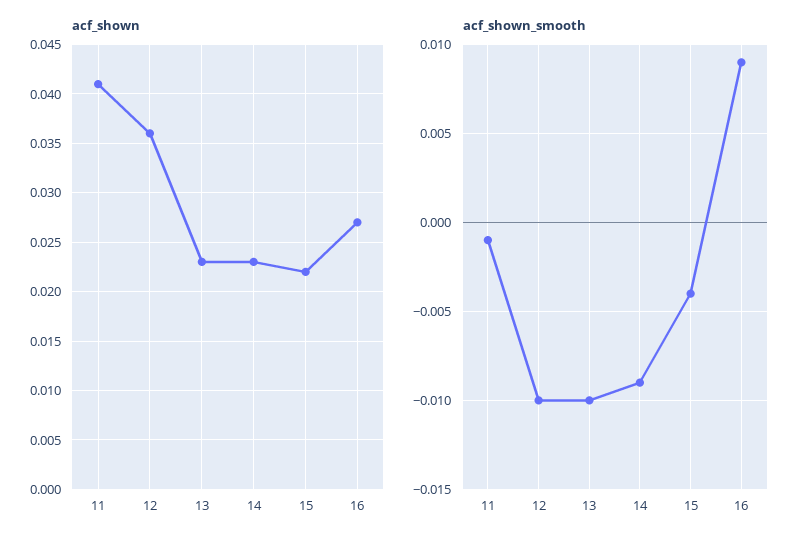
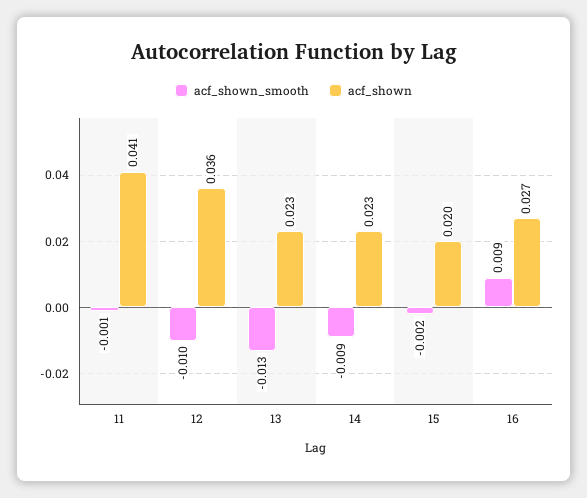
  {
    "acf_shown": {
      "11": 0.041,
      "12": 0.036,
      "13": 0.023,
      "14": 0.023,
-     "15": 0.022,
+     "15": 0.02,
      "16": 0.027
    },
    "acf_shown_smooth": {
      "11": -0.001,
      "12": -0.01,
-     "13": -0.01,
+     "13": -0.013,
      "14": -0.009,
-     "15": -0.004,
+     "15": -0.002,
      "16": 0.009
    }
  }

